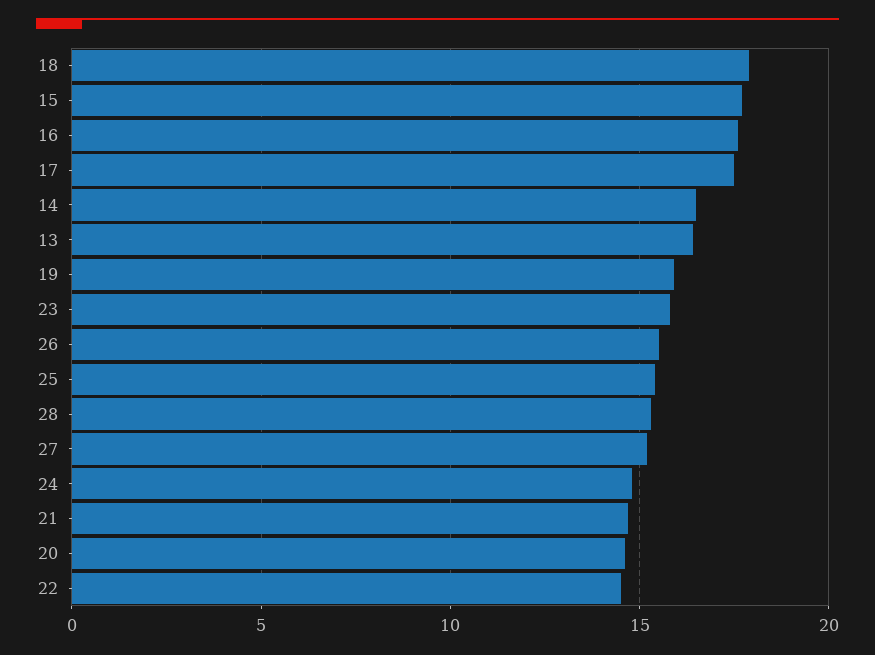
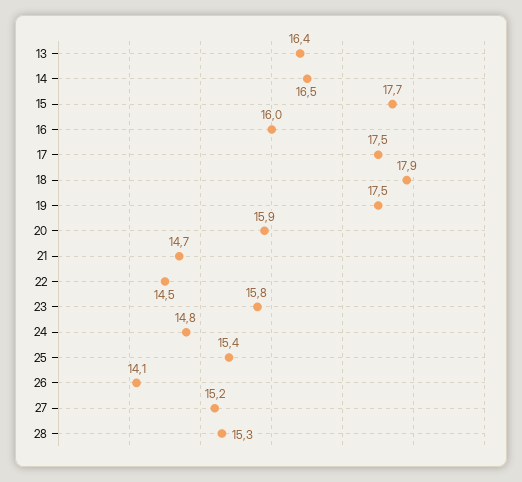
  {
    "18": 17.9,
    "15": 17.7,
-   "16": 17.5,
+   "16": 16,
    "17": 17.5,
    "14": 16.5,
    "13": 16.4,
-   "19": 16,
+   "19": 17.5,
    "23": 15.8,
-   "26": 15.5,
+   "26": 14.1,
    "25": 15.4,
    "28": 15.3,
    "27": 15.2,
    "24": 14.8,
    "21": 14.7,
-   "20": 14.5,
+   "20": 15.9,
    "22": 14.5
  }

